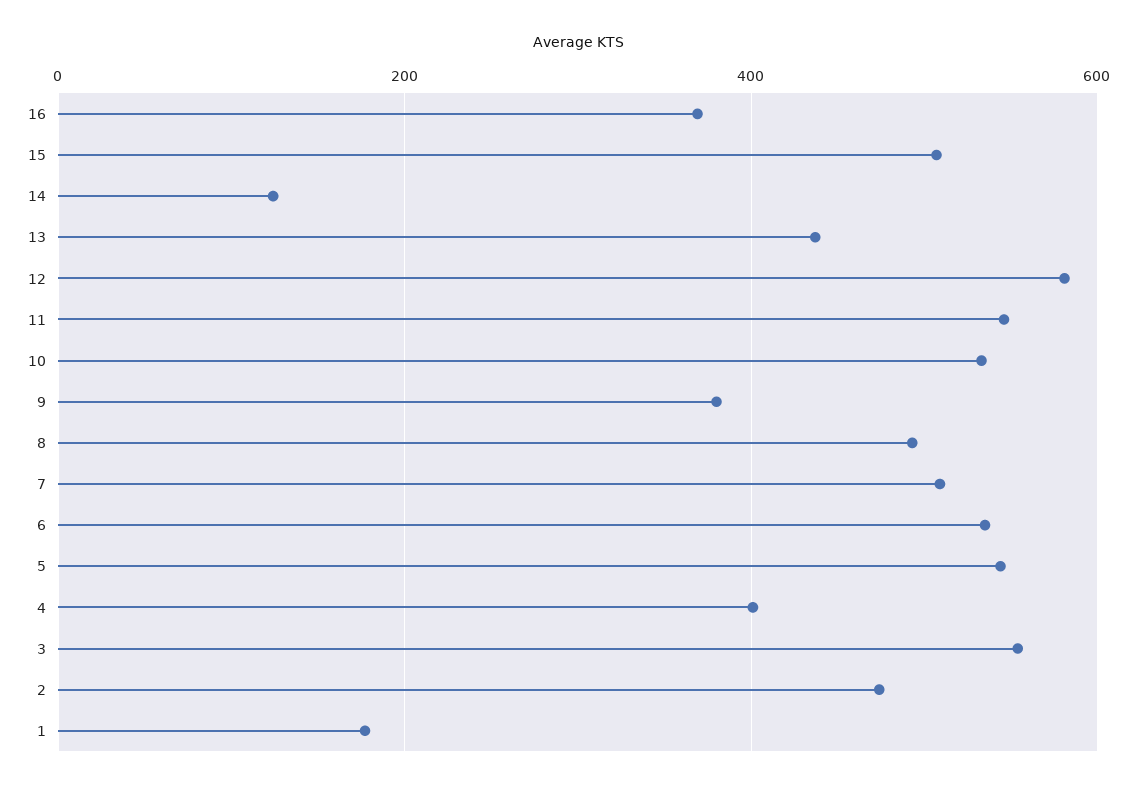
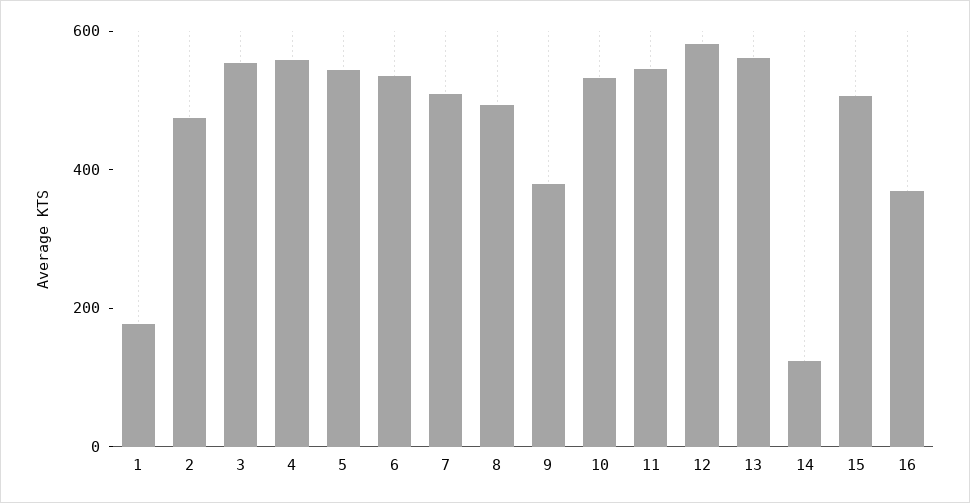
  {
    "16": 360,
    "15": 500,
    "14": 120,
-   "13": 440,
+   "13": 550,
    "12": 580,
    "11": 540,
    "10": 540,
    "9": 380,
    "8": 500,
    "7": 500,
    "6": 540,
    "5": 540,
-   "4": 400,
+   "4": 550,
    "3": 560,
    "2": 480,
    "1": 180
  }

